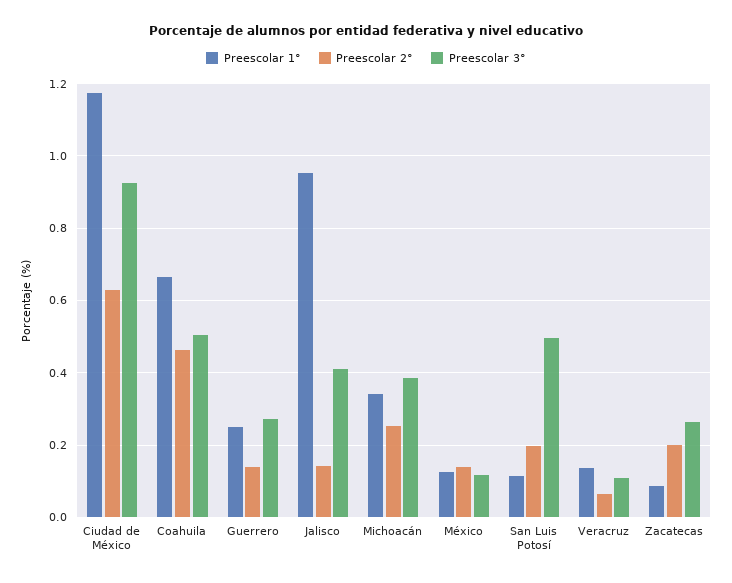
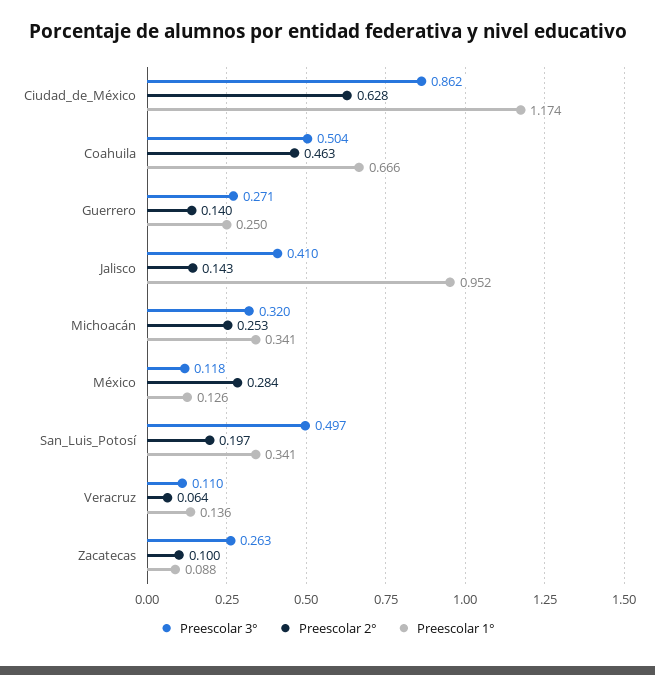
  {
    "Preescolar 1°": {
      "Ciudad de México": 1.174,
      "Coahuila": 0.666,
      "Guerrero": 0.25,
      "Jalisco": 0.952,
      "Michoacán": 0.341,
      "México": 0.126,
-     "San Luis Potosí": 0.12,
+     "San Luis Potosí": 0.341,
      "Veracruz": 0.136,
      "Zacatecas": 0.088
    },
    "Preescolar 2°": {
      "Ciudad de México": 0.628,
      "Coahuila": 0.463,
      "Guerrero": 0.14,
      "Jalisco": 0.143,
      "Michoacán": 0.253,
-     "México": 0.14,
+     "México": 0.284,
      "San Luis Potosí": 0.197,
      "Veracruz": 0.064,
-     "Zacatecas": 0.2
+     "Zacatecas": 0.1
    },
    "Preescolar 3°": {
-     "Ciudad de México": 0.92,
+     "Ciudad de México": 0.862,
      "Coahuila": 0.504,
      "Guerrero": 0.271,
      "Jalisco": 0.41,
-     "Michoacán": 0.38,
+     "Michoacán": 0.32,
      "México": 0.118,
      "San Luis Potosí": 0.497,
      "Veracruz": 0.11,
      "Zacatecas": 0.263
    }
  }

